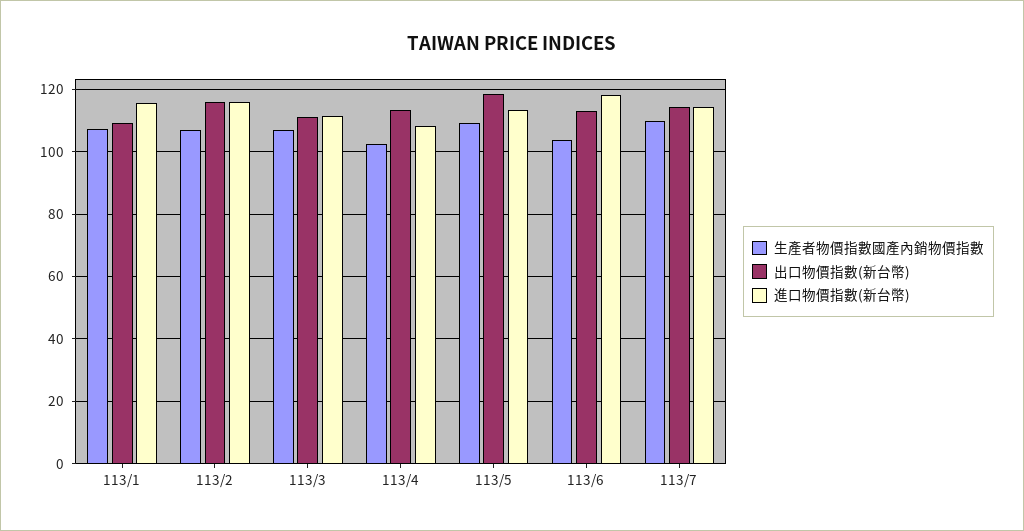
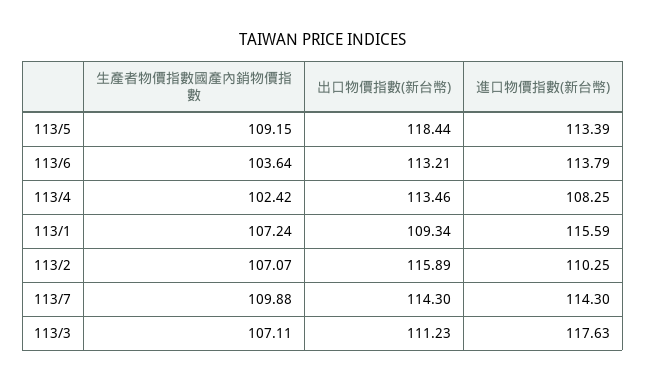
  {
    "生產者物價指數國產內銷物價指數": {
      "113/1": 107.24,
      "113/2": 107.07,
      "113/3": 107.11,
      "113/4": 102.42,
      "113/5": 109.15,
      "113/6": 103.64,
      "113/7": 109.88
    },
    "出口物價指數(新台幣)": {
      "113/1": 109.34,
      "113/2": 115.89,
      "113/3": 111.23,
      "113/4": 113.46,
      "113/5": 118.44,
      "113/6": 113.21,
      "113/7": 114.3
    },
    "進口物價指數(新台幣)": {
      "113/1": 115.59,
-     "113/2": 116,
+     "113/2": 110.25,
-     "113/3": 112,
+     "113/3": 117.63,
      "113/4": 108.25,
      "113/5": 113.39,
-     "113/6": 118,
+     "113/6": 113.79,
      "113/7": 114.3
    }
  }

